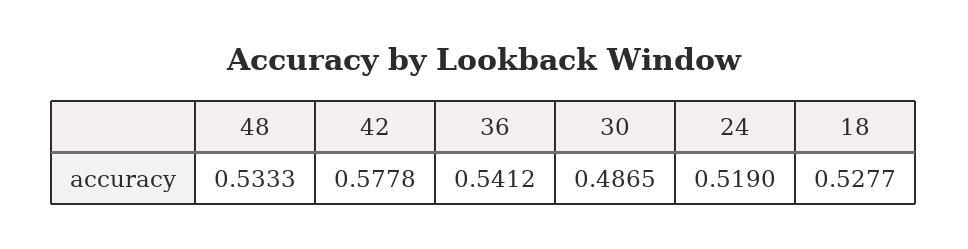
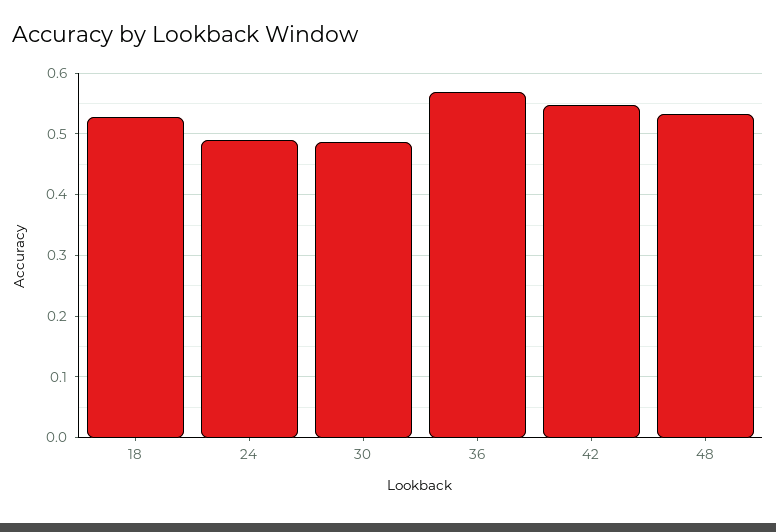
  {
    "48": 0.5333,
-   "42": 0.5778,
+   "42": 0.55,
-   "36": 0.5412,
+   "36": 0.57,
    "30": 0.4865,
-   "24": 0.519,
+   "24": 0.49,
    "18": 0.5277
  }

